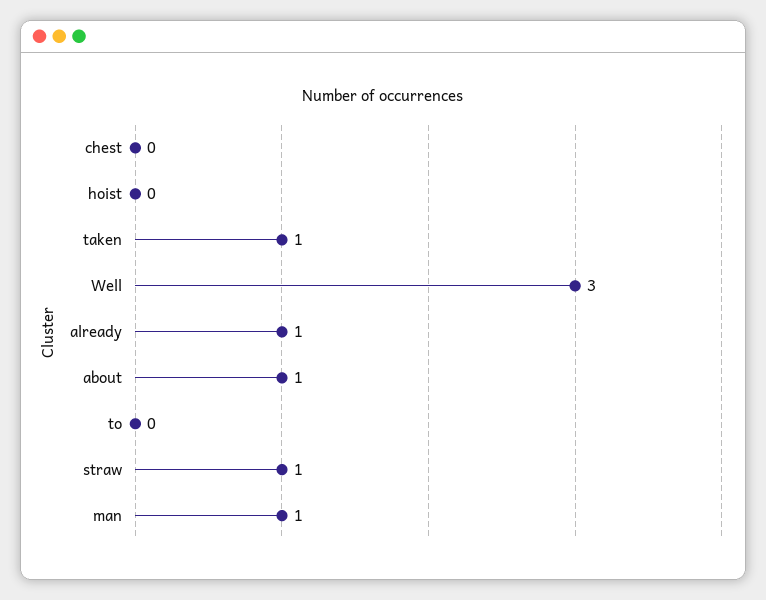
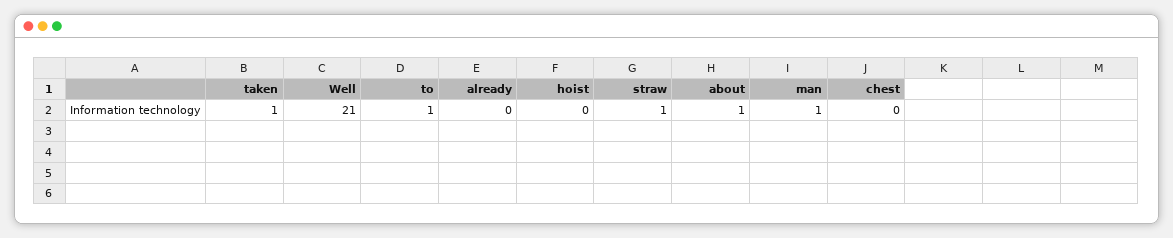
  {
    "chest": 0,
    "hoist": 0,
    "taken": 1,
-   "Well": 3,
+   "Well": 21,
-   "already": 1,
+   "already": 0,
    "about": 1,
-   "to": 0,
+   "to": 1,
    "straw": 1,
    "man": 1
  }

